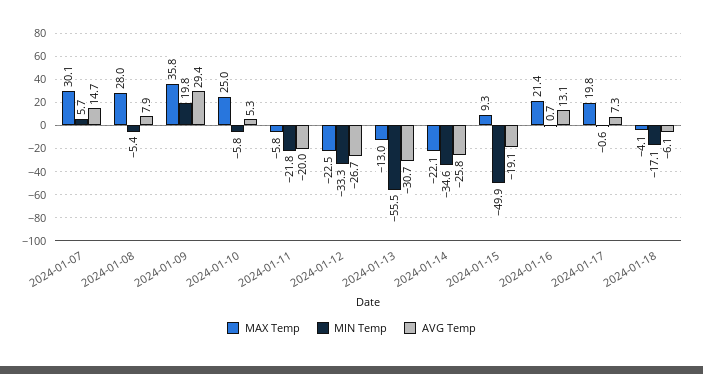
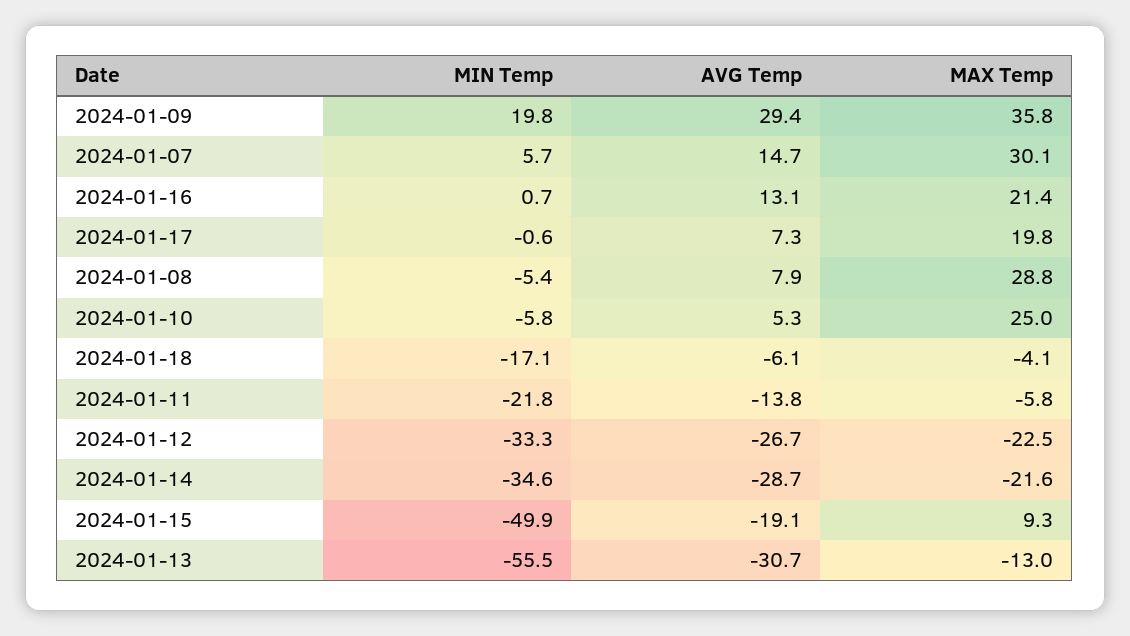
  {
    "MAX Temp": {
      "2024-01-07": 30.1,
-     "2024-01-08": 28,
+     "2024-01-08": 28.8,
      "2024-01-09": 35.8,
      "2024-01-10": 25,
      "2024-01-11": -5.8,
      "2024-01-12": -22.5,
      "2024-01-13": -13,
-     "2024-01-14": -22.1,
+     "2024-01-14": -21.6,
      "2024-01-15": 9.3,
      "2024-01-16": 21.4,
      "2024-01-17": 19.8,
      "2024-01-18": -4.1
    },
    "MIN Temp": {
      "2024-01-07": 5.7,
      "2024-01-08": -5.4,
      "2024-01-09": 19.8,
      "2024-01-10": -5.8,
      "2024-01-11": -21.8,
      "2024-01-12": -33.3,
      "2024-01-13": -55.5,
      "2024-01-14": -34.6,
      "2024-01-15": -49.9,
      "2024-01-16": 0.7,
      "2024-01-17": -0.6,
      "2024-01-18": -17.1
    },
    "AVG Temp": {
      "2024-01-07": 14.7,
      "2024-01-08": 7.9,
      "2024-01-09": 29.4,
      "2024-01-10": 5.3,
-     "2024-01-11": -20,
+     "2024-01-11": -13.8,
      "2024-01-12": -26.7,
      "2024-01-13": -30.7,
-     "2024-01-14": -25.8,
+     "2024-01-14": -28.7,
      "2024-01-15": -19.1,
      "2024-01-16": 13.1,
      "2024-01-17": 7.3,
      "2024-01-18": -6.1
    }
  }

